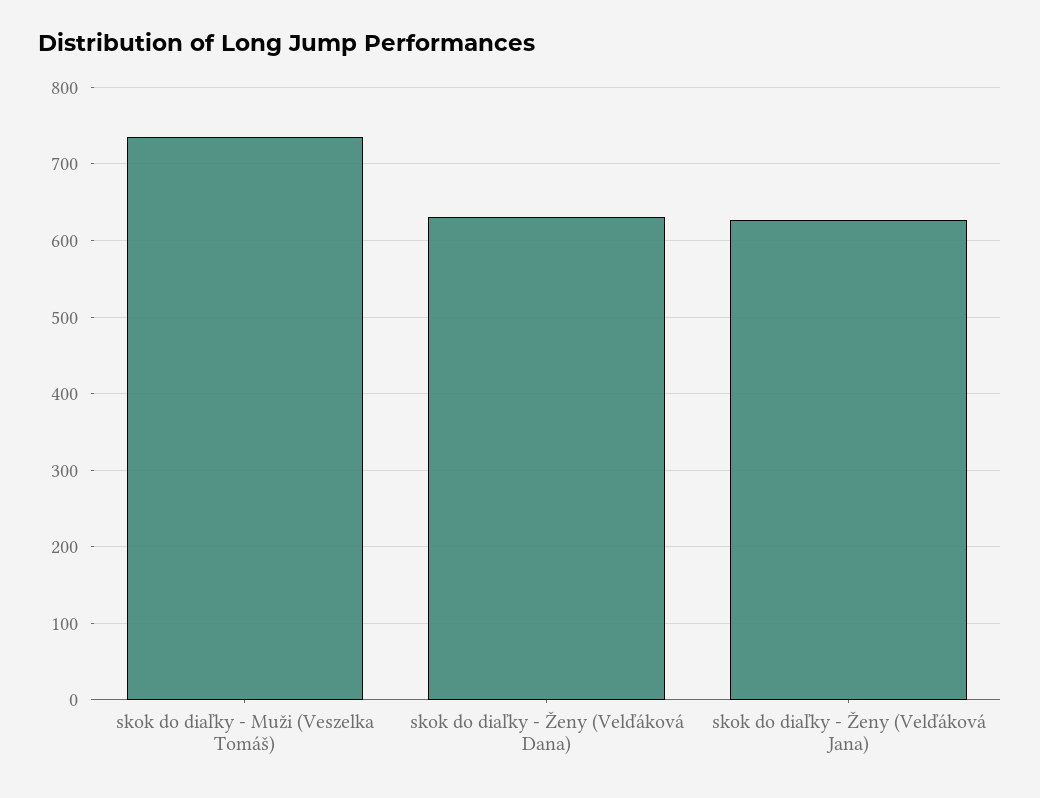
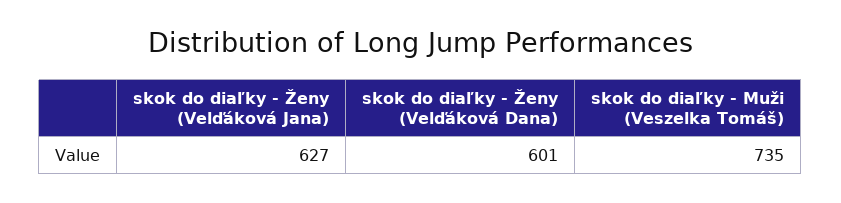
  {
    "skok do diaľky - Muži (Veszelka Tomáš)": 735,
-   "skok do diaľky - Ženy (Velďáková Dana)": 630,
+   "skok do diaľky - Ženy (Velďáková Dana)": 601,
    "skok do diaľky - Ženy (Velďáková Jana)": 627
  }

